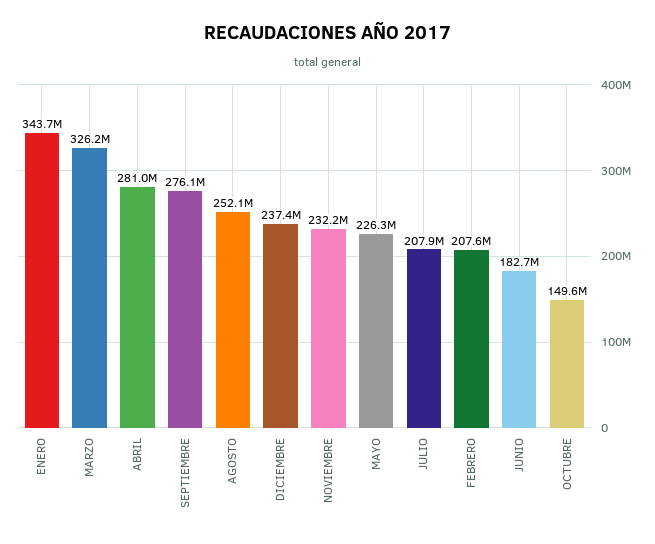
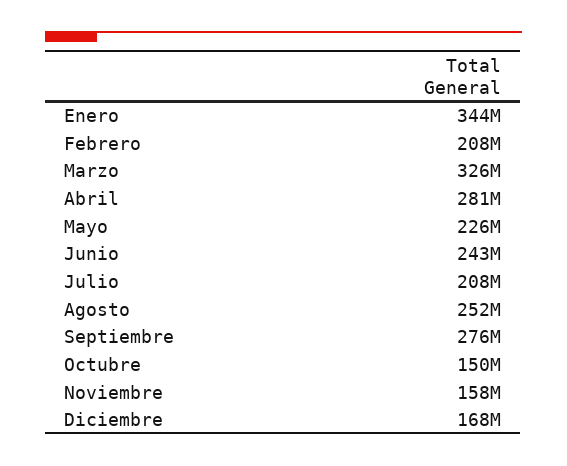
  {
    "ENERO": 343700000,
    "MARZO": 326200000,
    "ABRIL": 281000000,
    "SEPTIEMBRE": 276100000,
    "AGOSTO": 252100000,
-   "DICIEMBRE": 237400000,
+   "DICIEMBRE": 168000000,
-   "NOVIEMBRE": 232200000,
+   "NOVIEMBRE": 158000000,
    "MAYO": 226300000,
    "JULIO": 207900000,
    "FEBRERO": 207600000,
-   "JUNIO": 182700000,
+   "JUNIO": 243000000,
    "OCTUBRE": 149600000
  }

